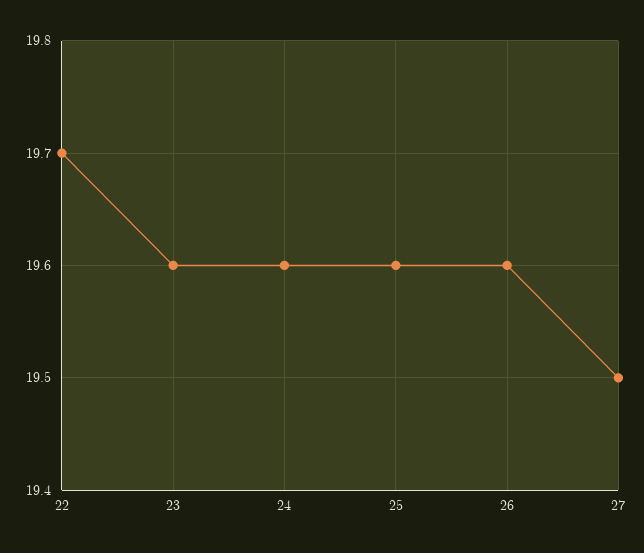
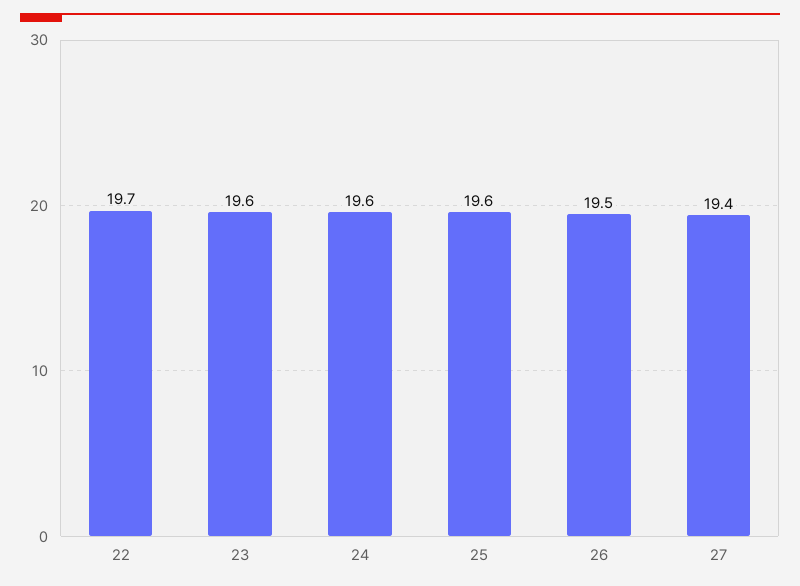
  {
    "22": 19.7,
    "23": 19.6,
    "24": 19.6,
    "25": 19.6,
-   "26": 19.6,
+   "26": 19.5,
-   "27": 19.5
+   "27": 19.4
  }

